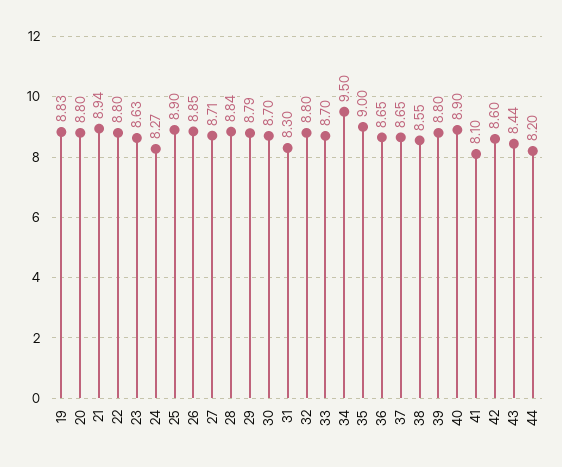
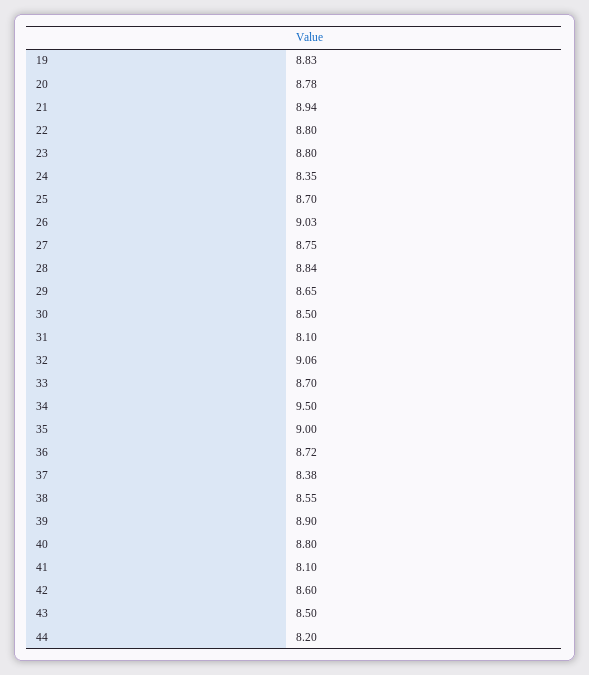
  {
    "19": 8.83,
-   "20": 8.8,
+   "20": 8.78,
    "21": 8.94,
    "22": 8.8,
-   "23": 8.63,
+   "23": 8.8,
-   "24": 8.27,
+   "24": 8.35,
-   "25": 8.9,
+   "25": 8.7,
-   "26": 8.85,
+   "26": 9.03,
-   "27": 8.71,
+   "27": 8.75,
    "28": 8.84,
-   "29": 8.79,
+   "29": 8.65,
-   "30": 8.7,
+   "30": 8.5,
-   "31": 8.3,
+   "31": 8.1,
-   "32": 8.8,
+   "32": 9.06,
    "33": 8.7,
    "34": 9.5,
    "35": 9,
-   "36": 8.65,
+   "36": 8.72,
-   "37": 8.65,
+   "37": 8.38,
    "38": 8.55,
-   "39": 8.8,
+   "39": 8.9,
-   "40": 8.9,
+   "40": 8.8,
    "41": 8.1,
    "42": 8.6,
-   "43": 8.44,
+   "43": 8.5,
    "44": 8.2
  }

